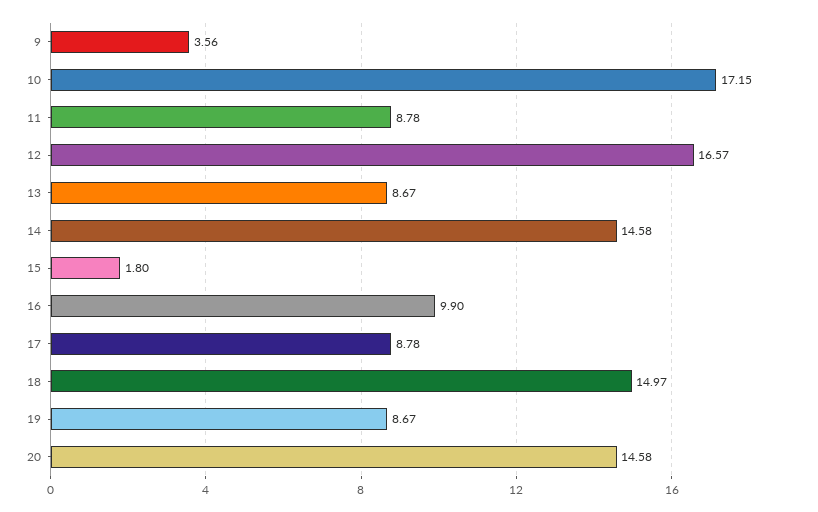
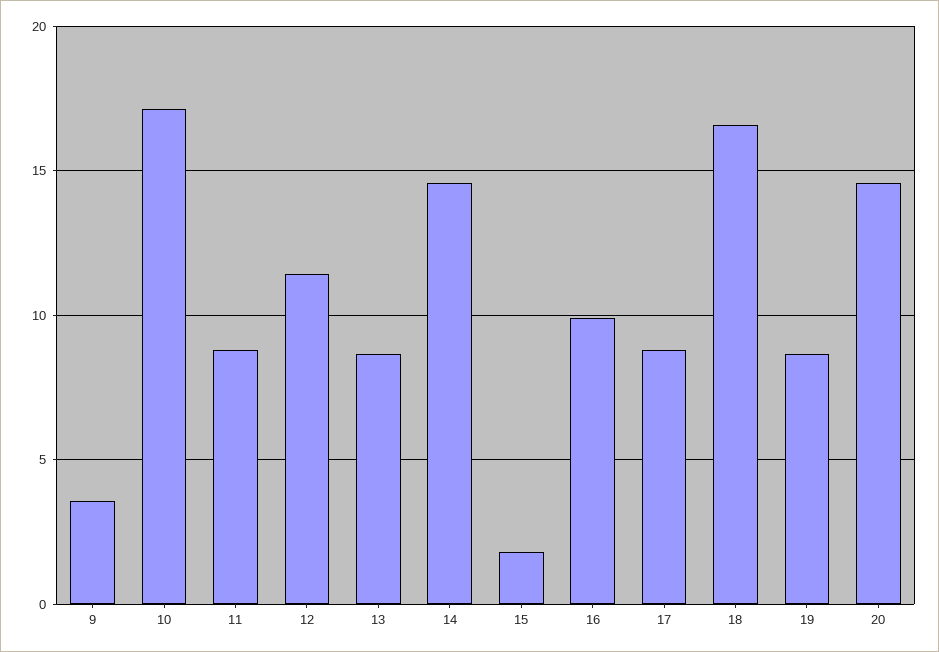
  {
    "9": 3.56,
    "10": 17.15,
    "11": 8.78,
-   "12": 16.57,
+   "12": 11.5,
    "13": 8.67,
    "14": 14.58,
    "15": 1.8,
    "16": 9.9,
    "17": 8.78,
-   "18": 14.97,
+   "18": 16.5,
    "19": 8.67,
    "20": 14.58
  }

